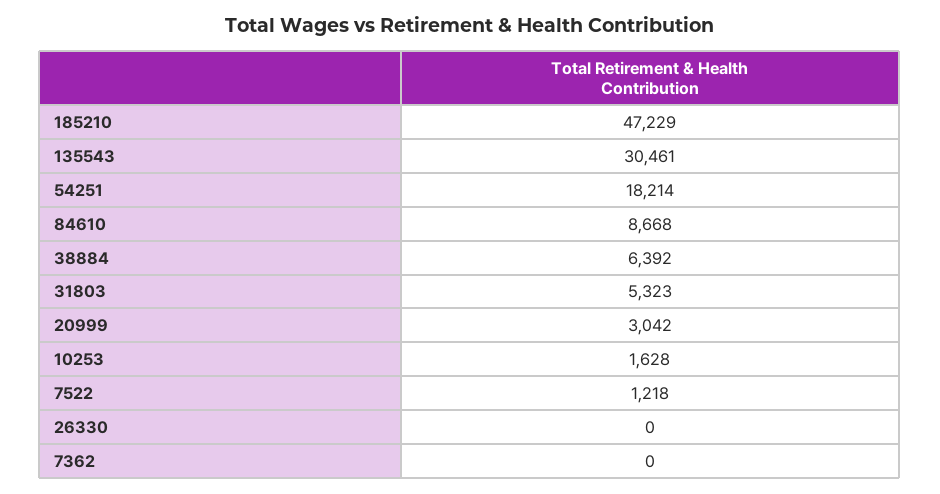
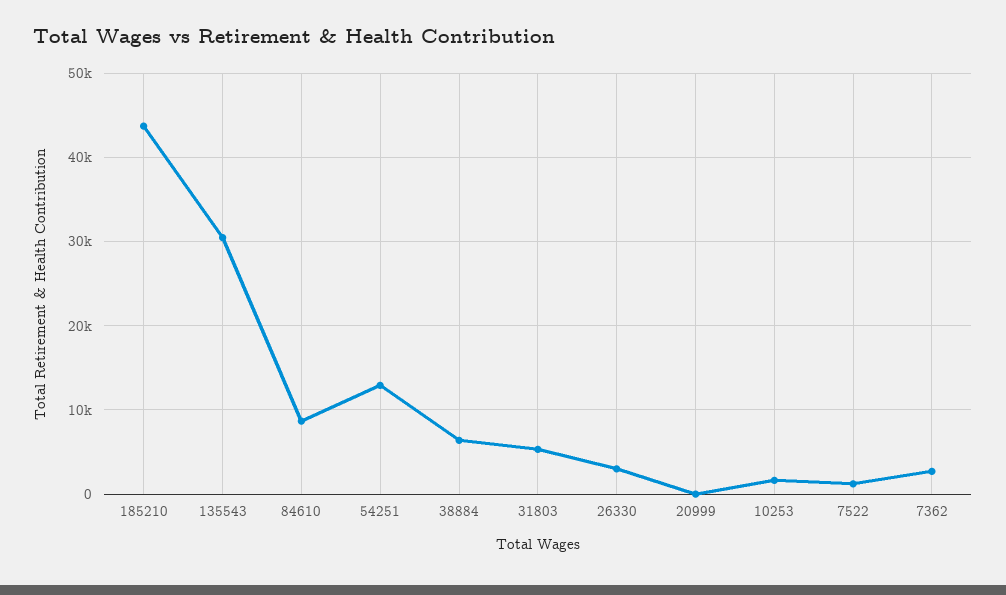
  {
-   "185210": 47229,
+   "185210": 44000,
    "135543": 30461,
-   "54251": 18214,
+   "54251": 13000,
    "84610": 8668,
    "38884": 6392,
    "31803": 5323,
-   "20999": 3042,
+   "20999": 0,
    "10253": 1628,
    "7522": 1218,
-   "26330": 0,
+   "26330": 3000,
-   "7362": 0
+   "7362": 3000
  }

